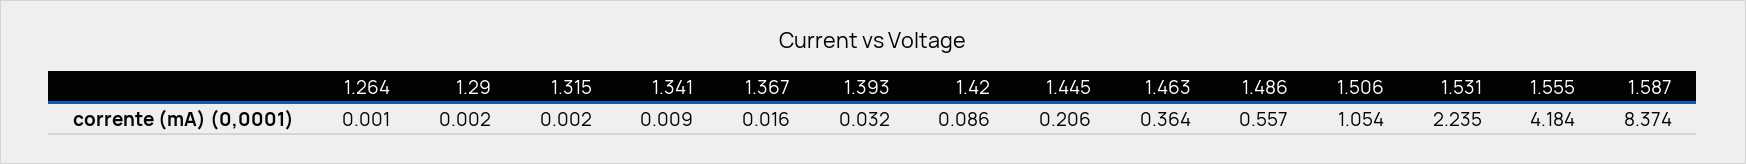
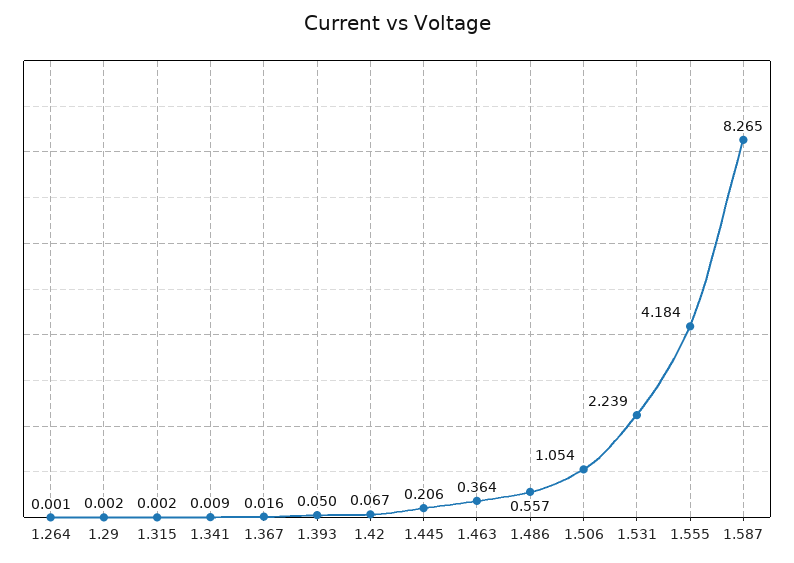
  {
    "1.264": 0.001,
    "1.29": 0.002,
    "1.315": 0.002,
    "1.341": 0.009,
    "1.367": 0.016,
-   "1.393": 0.032,
+   "1.393": 0.05,
-   "1.42": 0.086,
+   "1.42": 0.067,
    "1.445": 0.206,
    "1.463": 0.364,
    "1.486": 0.557,
    "1.506": 1.054,
-   "1.531": 2.235,
+   "1.531": 2.239,
    "1.555": 4.184,
-   "1.587": 8.374
+   "1.587": 8.265
  }

